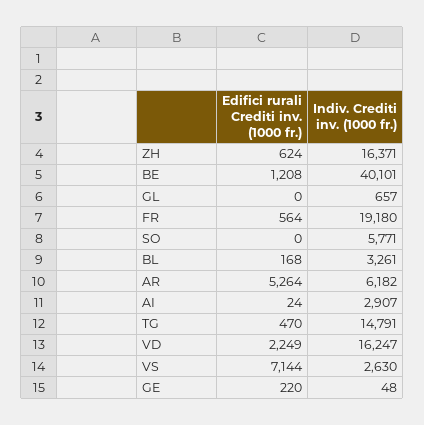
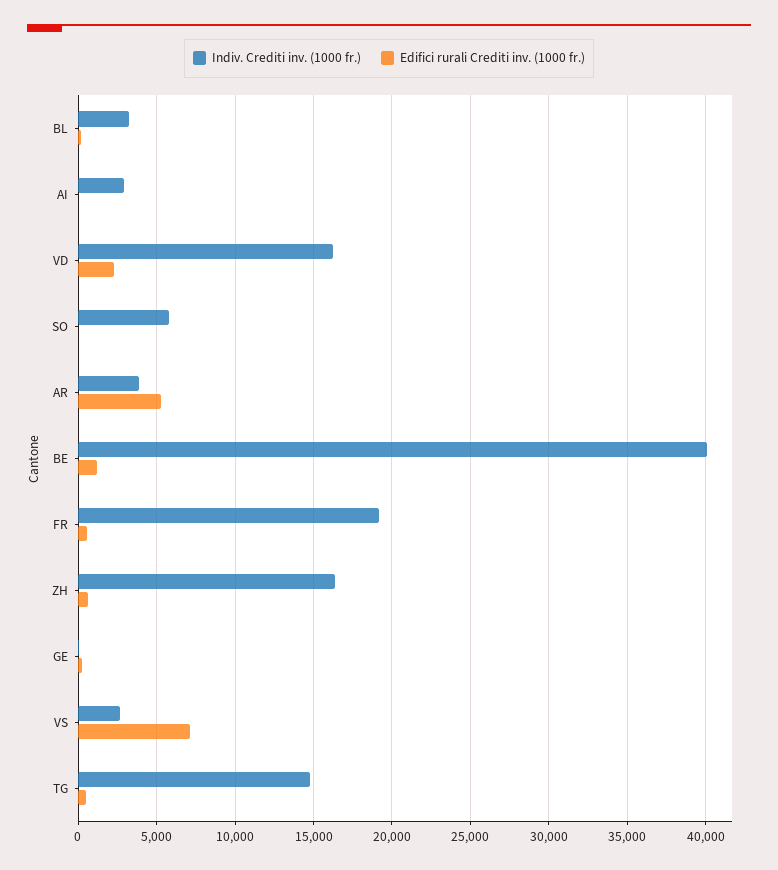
  {
    "Edifici rurali Crediti inv. (1000 fr.)": {
      "ZH": 624,
      "BE": 1208,
-     "GL": 0,
      "FR": 564,
      "SO": 0,
      "BL": 168,
      "AR": 5264,
      "AI": 24,
      "TG": 470,
      "VD": 2249,
      "VS": 7144,
      "GE": 220
    },
    "Indiv. Crediti inv. (1000 fr.)": {
      "ZH": 16371,
      "BE": 40101,
-     "GL": 657,
      "FR": 19180,
      "SO": 5771,
      "BL": 3261,
-     "AR": 6182,
+     "AR": 4000,
      "AI": 2907,
      "TG": 14791,
      "VD": 16247,
      "VS": 2630,
      "GE": 48
    }
  }

